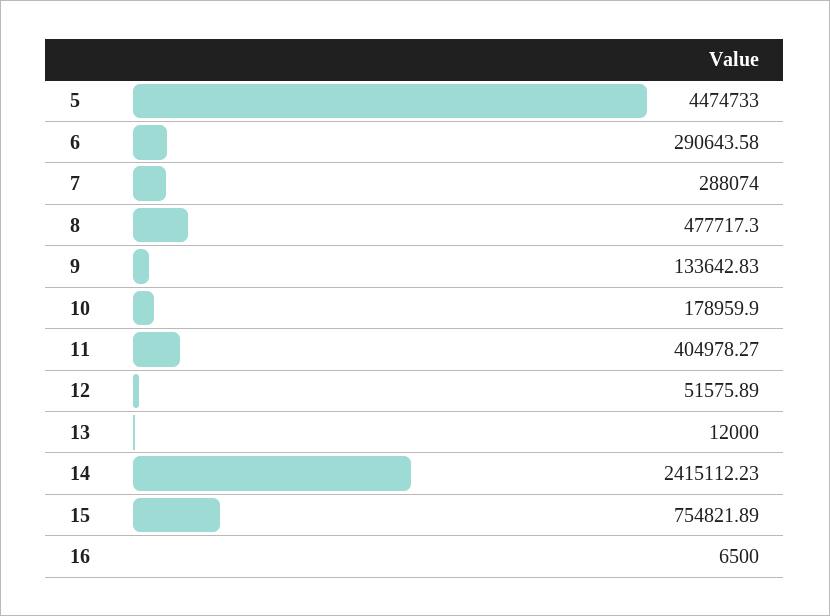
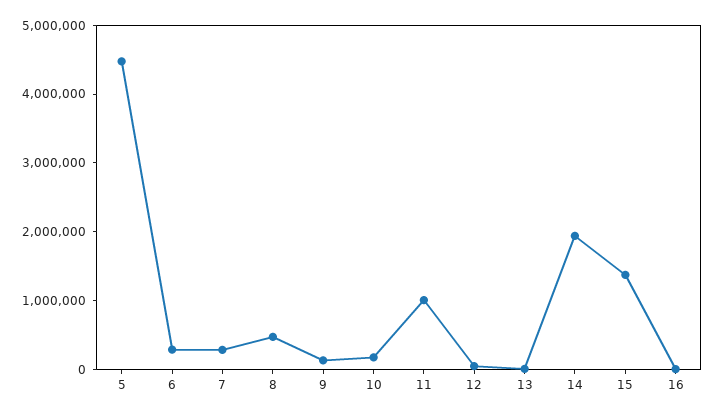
  {
    "5": 4474733,
    "6": 290643.58,
    "7": 288074,
    "8": 477717.3,
    "9": 133642.83,
    "10": 178959.9,
-   "11": 404978.27,
+   "11": 1000000,
    "12": 51575.89,
    "13": 12000,
-   "14": 2415112.23,
+   "14": 2000000,
-   "15": 754821.89,
+   "15": 1400000,
    "16": 6500
  }

